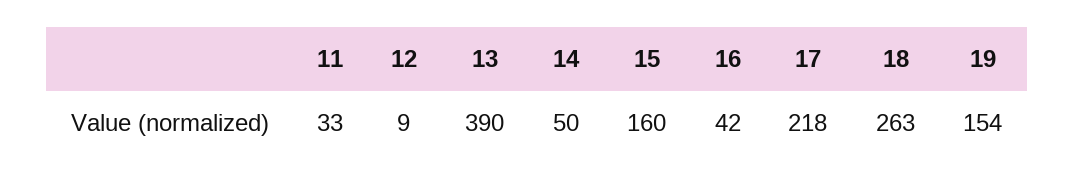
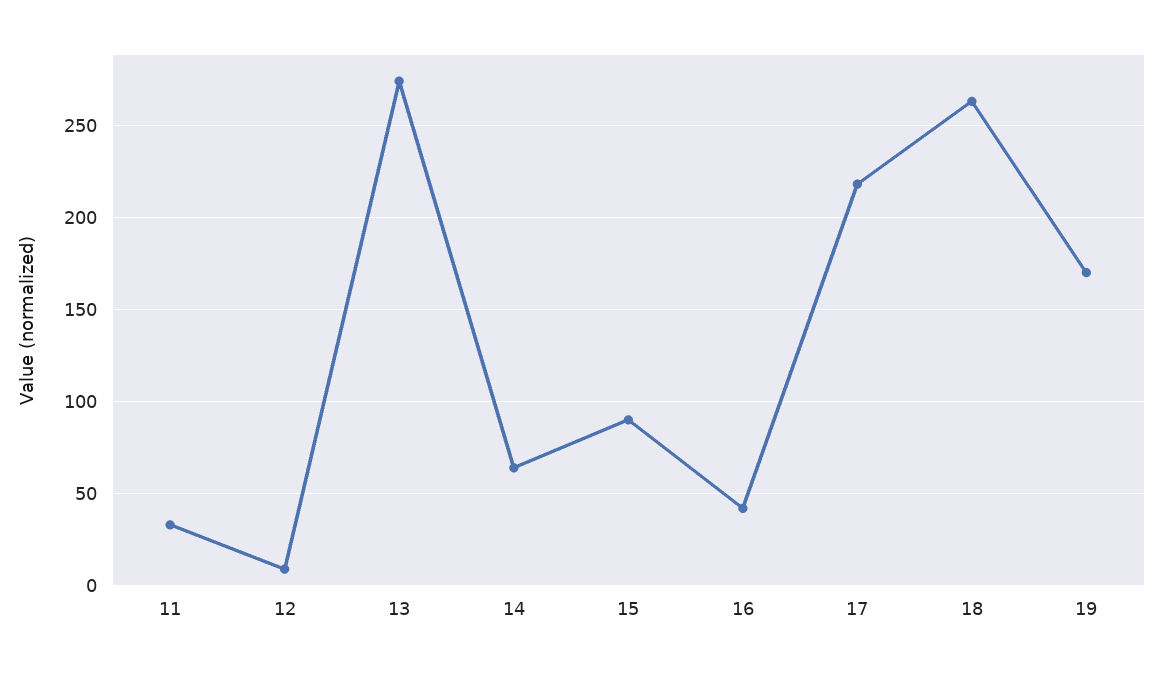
  {
    "11": 33,
    "12": 9,
-   "13": 390,
+   "13": 275,
-   "14": 50,
+   "14": 65,
-   "15": 160,
+   "15": 90,
    "16": 42,
    "17": 218,
    "18": 263,
-   "19": 154
+   "19": 170
  }

